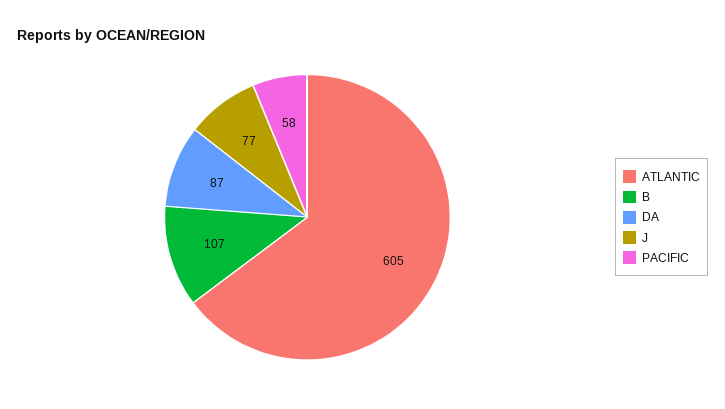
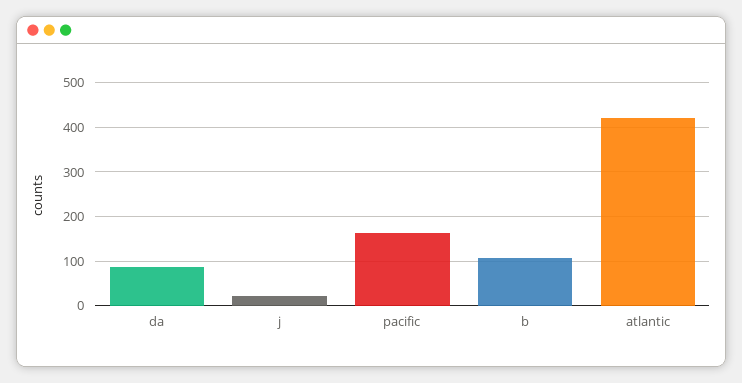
  {
-   "ATLANTIC": 605,
+   "ATLANTIC": 420,
    "B": 107,
    "DA": 87,
-   "J": 77,
+   "J": 20,
-   "PACIFIC": 58
+   "PACIFIC": 160
  }

